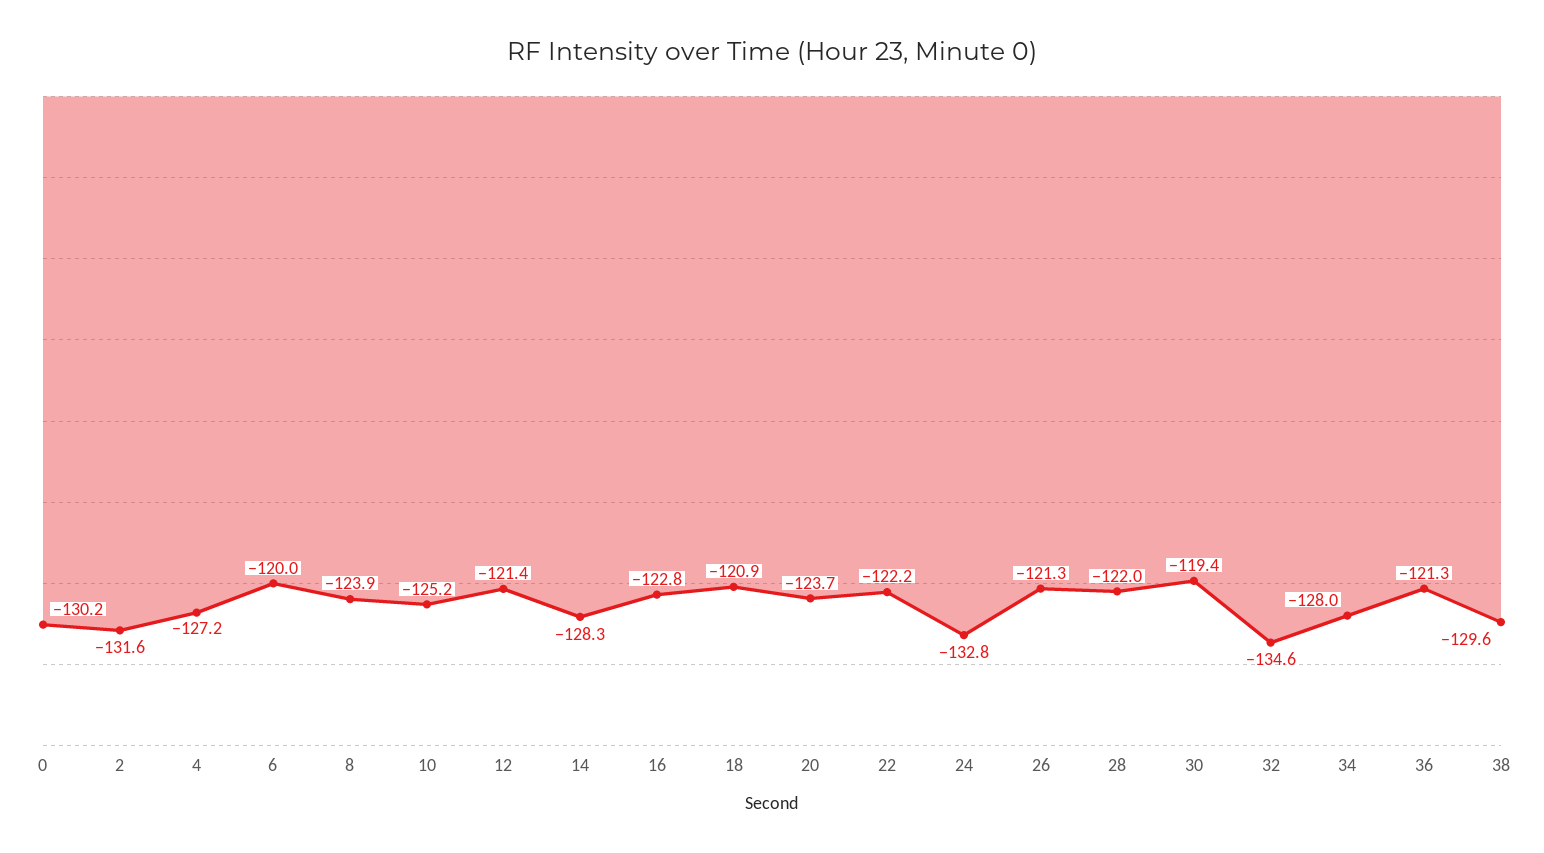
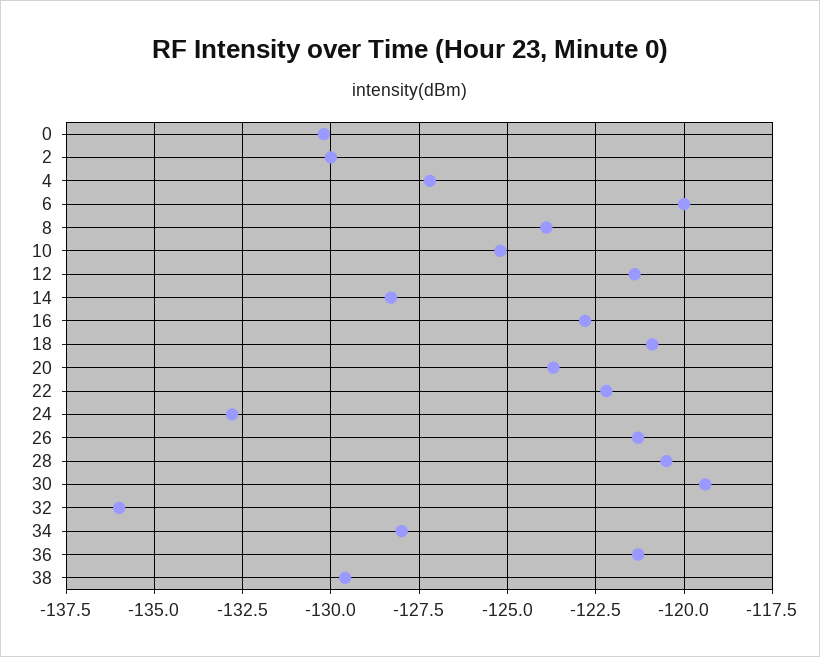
  {
    "0": -130.2,
-   "2": -131.6,
+   "2": -130,
    "4": -127.2,
    "6": -120,
    "8": -123.9,
    "10": -125.2,
    "12": -121.4,
    "14": -128.3,
    "16": -122.8,
    "18": -120.9,
    "20": -123.7,
    "22": -122.2,
    "24": -132.8,
    "26": -121.3,
-   "28": -122,
+   "28": -120.5,
    "30": -119.4,
-   "32": -134.6,
+   "32": -136,
    "34": -128,
    "36": -121.3,
    "38": -129.6
  }

